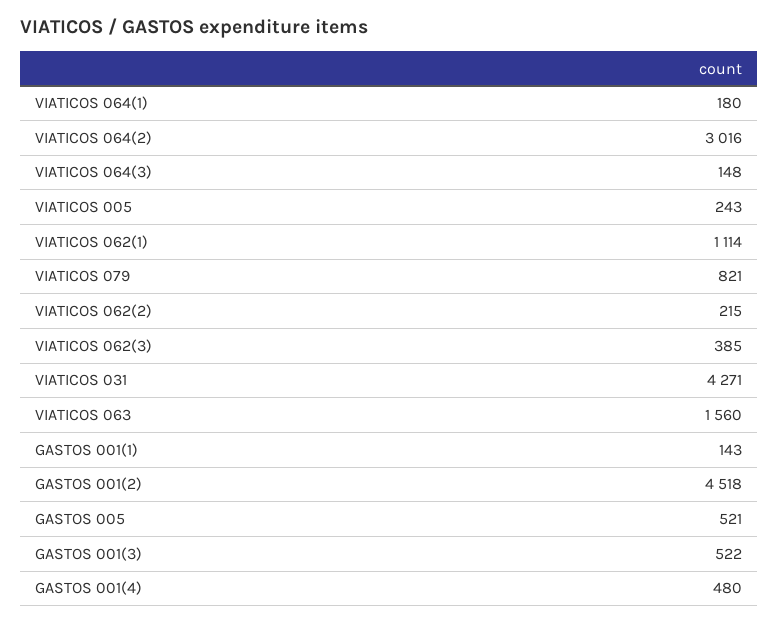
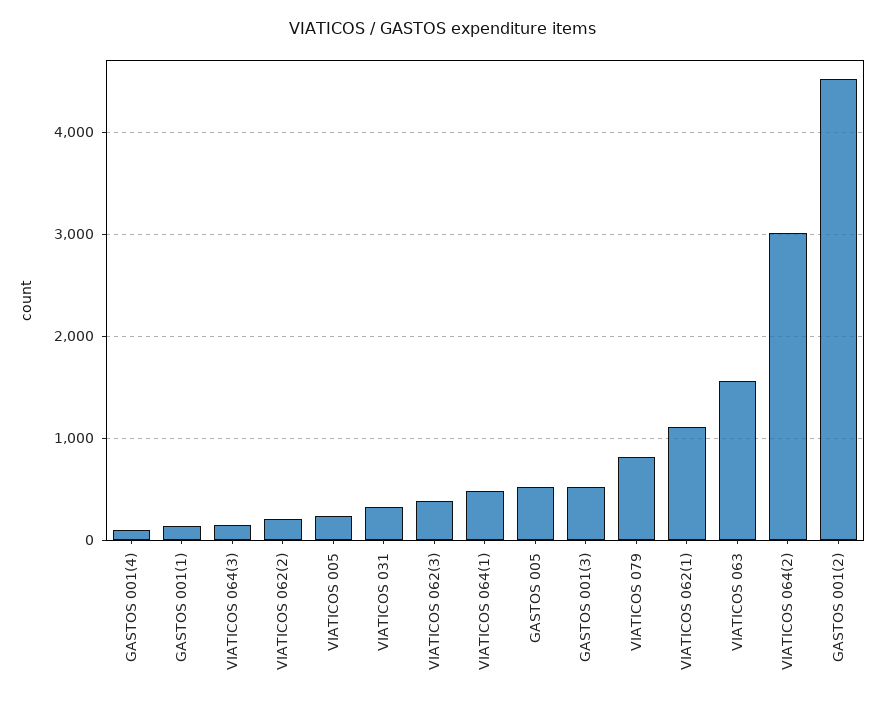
  {
-   "VIATICOS 064(1)": 180,
+   "VIATICOS 064(1)": 500,
    "VIATICOS 064(2)": 3016,
    "VIATICOS 064(3)": 148,
    "VIATICOS 005": 243,
    "VIATICOS 062(1)": 1114,
    "VIATICOS 079": 821,
    "VIATICOS 062(2)": 215,
    "VIATICOS 062(3)": 385,
-   "VIATICOS 031": 4271,
+   "VIATICOS 031": 300,
    "VIATICOS 063": 1560,
    "GASTOS 001(1)": 143,
    "GASTOS 001(2)": 4518,
    "GASTOS 005": 521,
    "GASTOS 001(3)": 522,
-   "GASTOS 001(4)": 480
+   "GASTOS 001(4)": 100
  }

